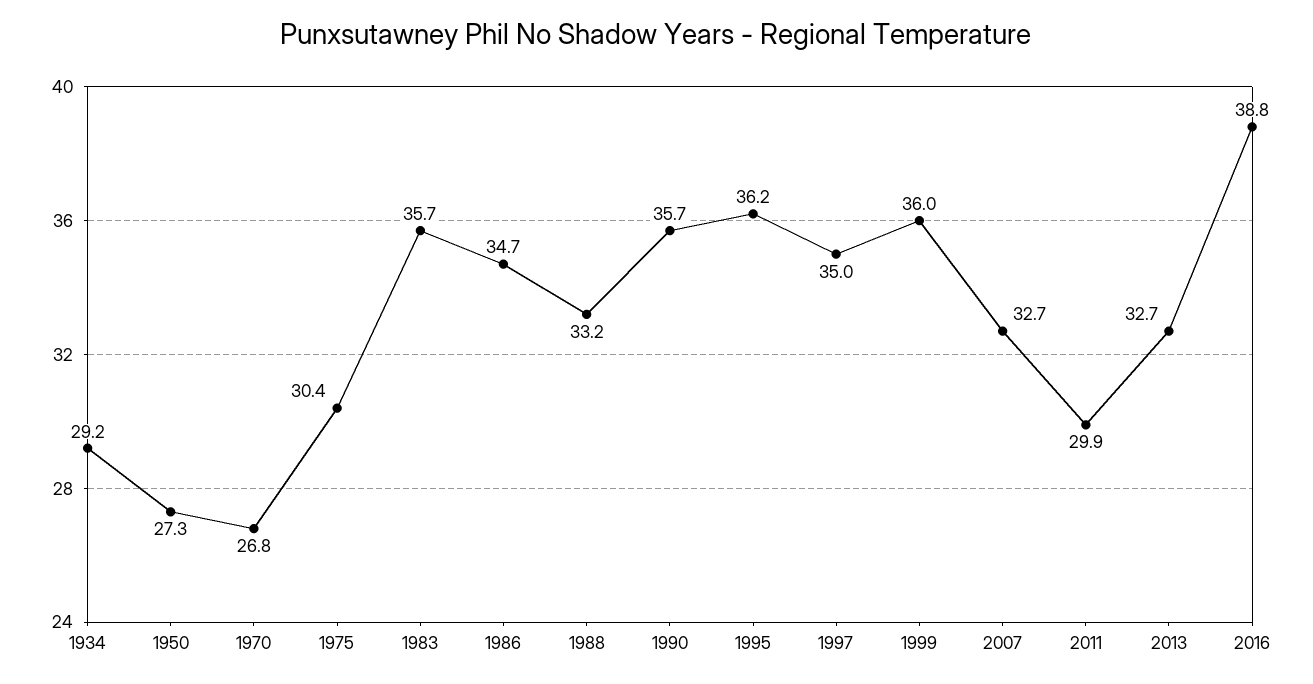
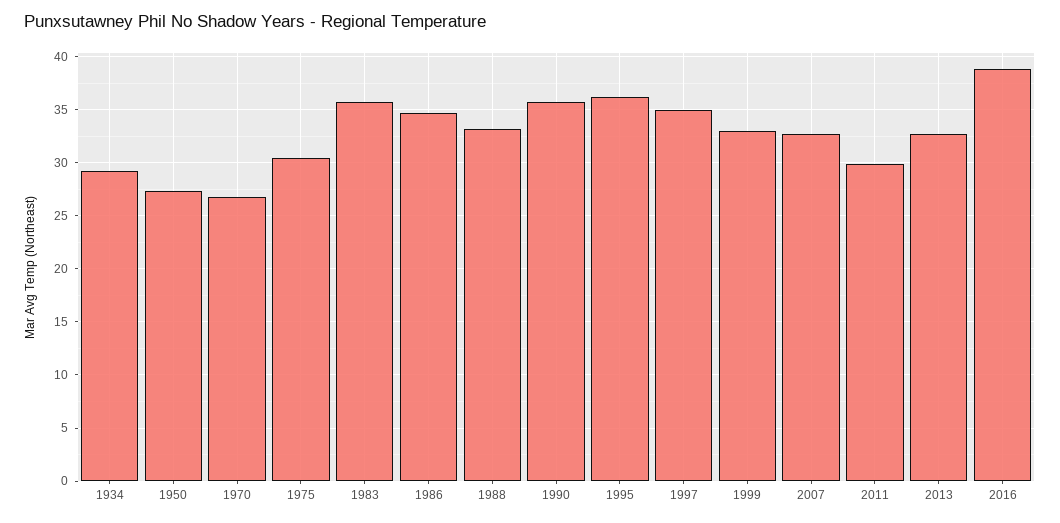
  {
    "1934": 29.2,
    "1950": 27.3,
    "1970": 26.8,
    "1975": 30.4,
    "1983": 35.7,
    "1986": 34.7,
    "1988": 33.2,
    "1990": 35.7,
    "1995": 36.2,
    "1997": 35,
-   "1999": 36,
+   "1999": 33,
    "2007": 32.7,
    "2011": 29.9,
    "2013": 32.7,
    "2016": 38.8
  }

